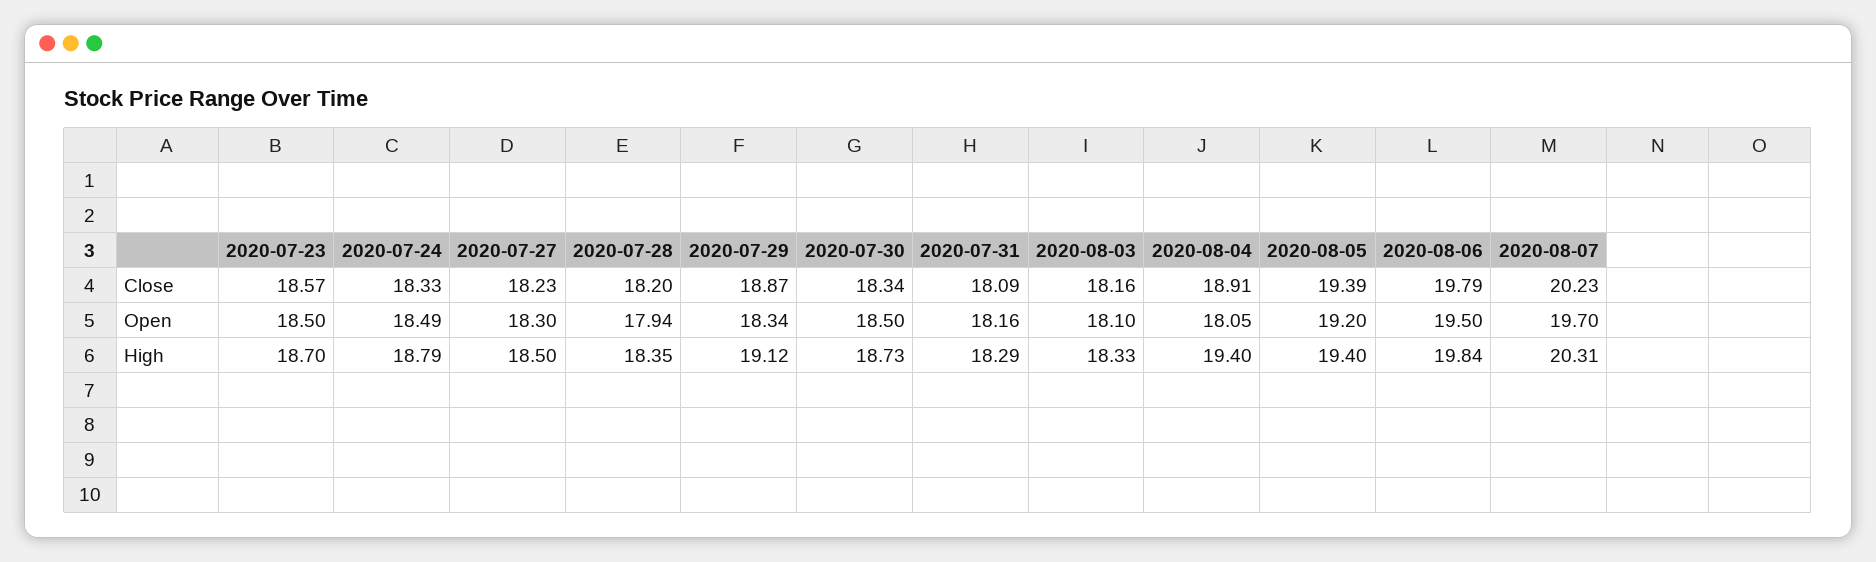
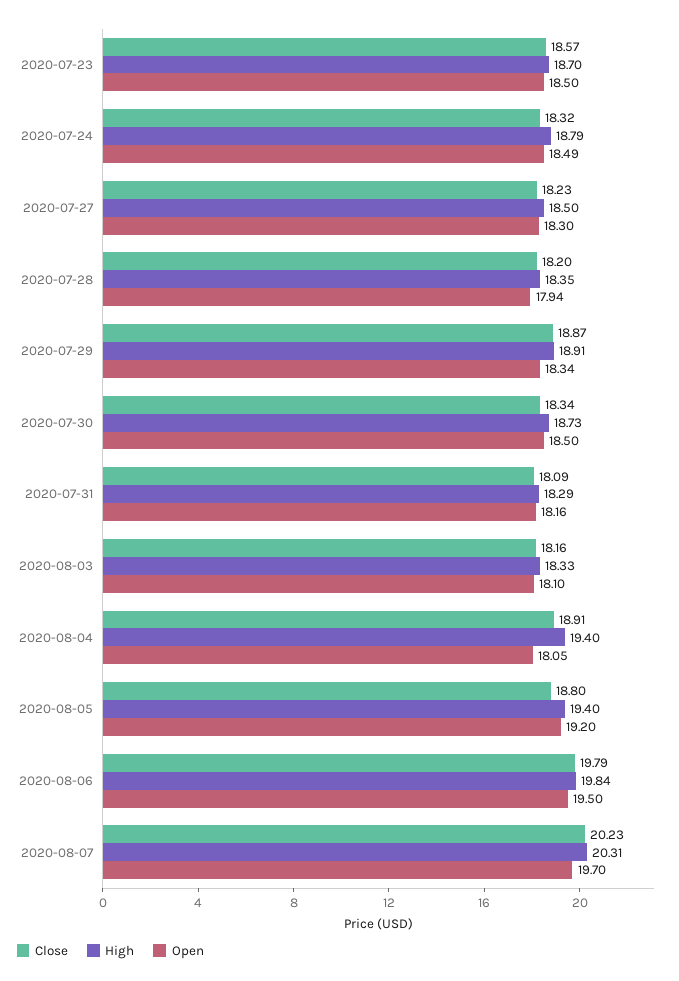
  {
    "Close": {
      "2020-07-23": 18.57,
-     "2020-07-24": 18.33,
+     "2020-07-24": 18.32,
      "2020-07-27": 18.23,
      "2020-07-28": 18.2,
      "2020-07-29": 18.87,
      "2020-07-30": 18.34,
      "2020-07-31": 18.09,
      "2020-08-03": 18.16,
      "2020-08-04": 18.91,
-     "2020-08-05": 19.39,
+     "2020-08-05": 18.8,
      "2020-08-06": 19.79,
      "2020-08-07": 20.23
    },
    "Open": {
      "2020-07-23": 18.5,
      "2020-07-24": 18.49,
      "2020-07-27": 18.3,
      "2020-07-28": 17.94,
      "2020-07-29": 18.34,
      "2020-07-30": 18.5,
      "2020-07-31": 18.16,
      "2020-08-03": 18.1,
      "2020-08-04": 18.05,
      "2020-08-05": 19.2,
      "2020-08-06": 19.5,
      "2020-08-07": 19.7
    },
    "High": {
      "2020-07-23": 18.7,
      "2020-07-24": 18.79,
      "2020-07-27": 18.5,
      "2020-07-28": 18.35,
-     "2020-07-29": 19.12,
+     "2020-07-29": 18.91,
      "2020-07-30": 18.73,
      "2020-07-31": 18.29,
      "2020-08-03": 18.33,
      "2020-08-04": 19.4,
      "2020-08-05": 19.4,
      "2020-08-06": 19.84,
      "2020-08-07": 20.31
    }
  }

